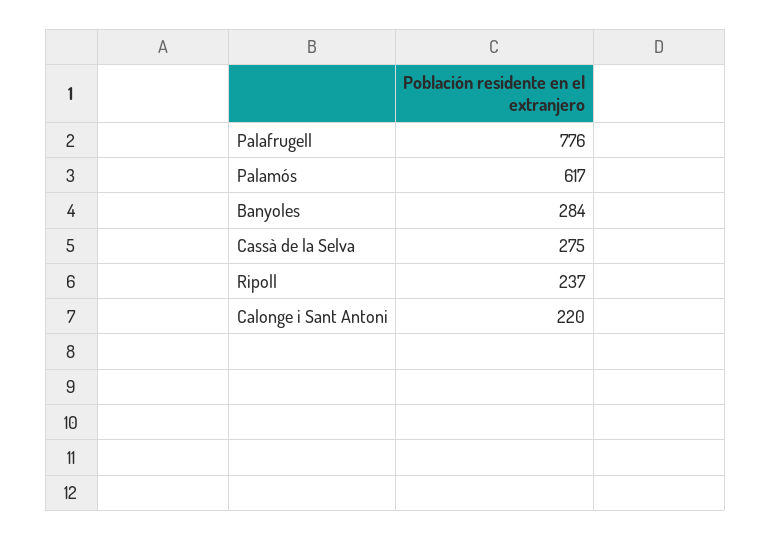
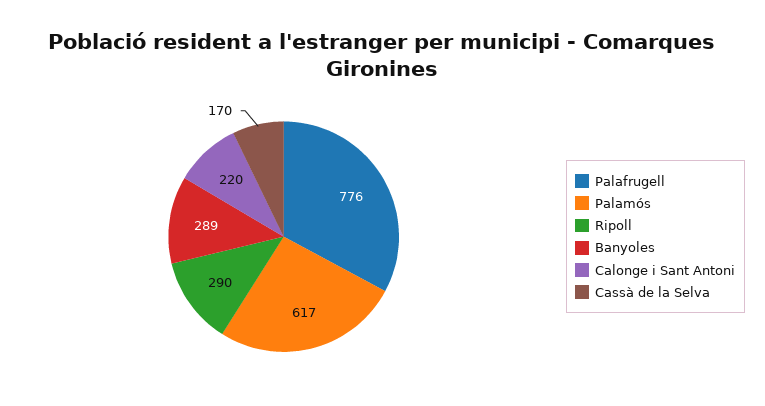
  {
    "Palafrugell": 776,
    "Palamós": 617,
-   "Banyoles": 284,
+   "Banyoles": 289,
-   "Cassà de la Selva": 275,
+   "Cassà de la Selva": 170,
-   "Ripoll": 237,
+   "Ripoll": 290,
    "Calonge i Sant Antoni": 220
  }

